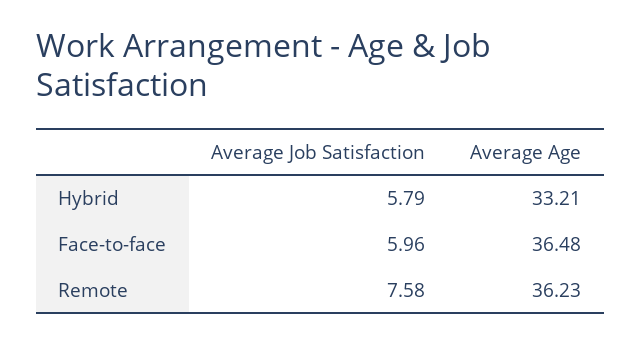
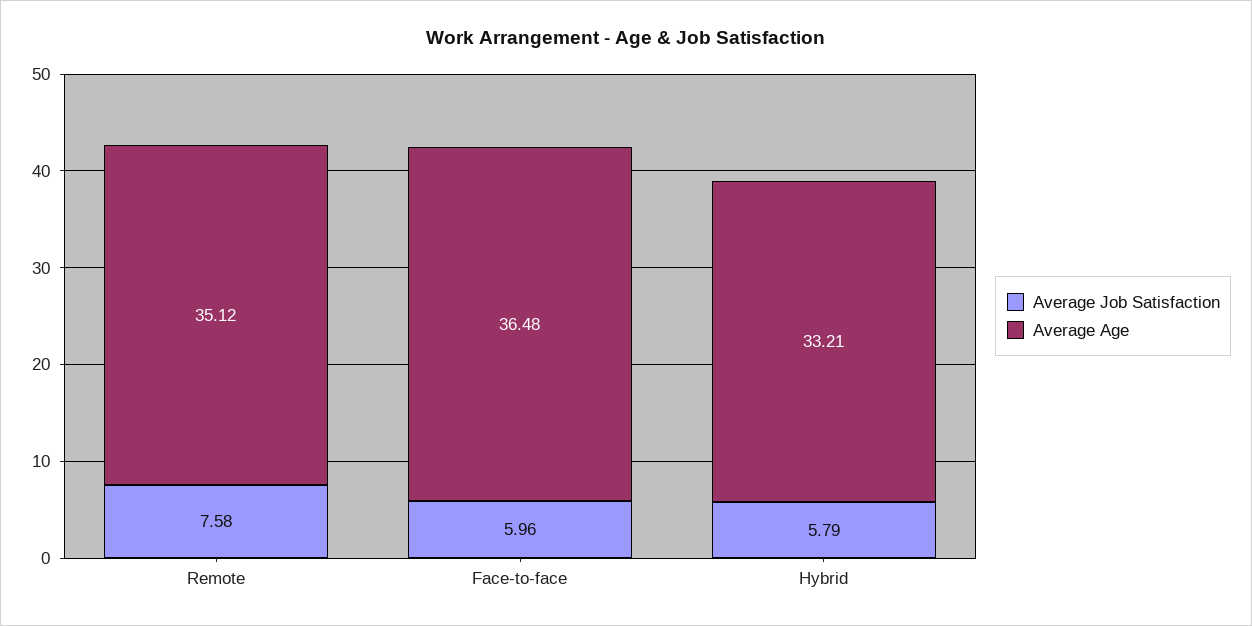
  {
    "Average Job Satisfaction": {
      "Hybrid": 5.79,
      "Face-to-face": 5.96,
      "Remote": 7.58
    },
    "Average Age": {
      "Hybrid": 33.21,
      "Face-to-face": 36.48,
-     "Remote": 36.23
+     "Remote": 35.12
    }
  }

